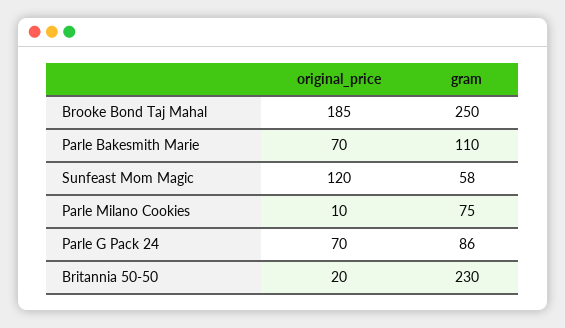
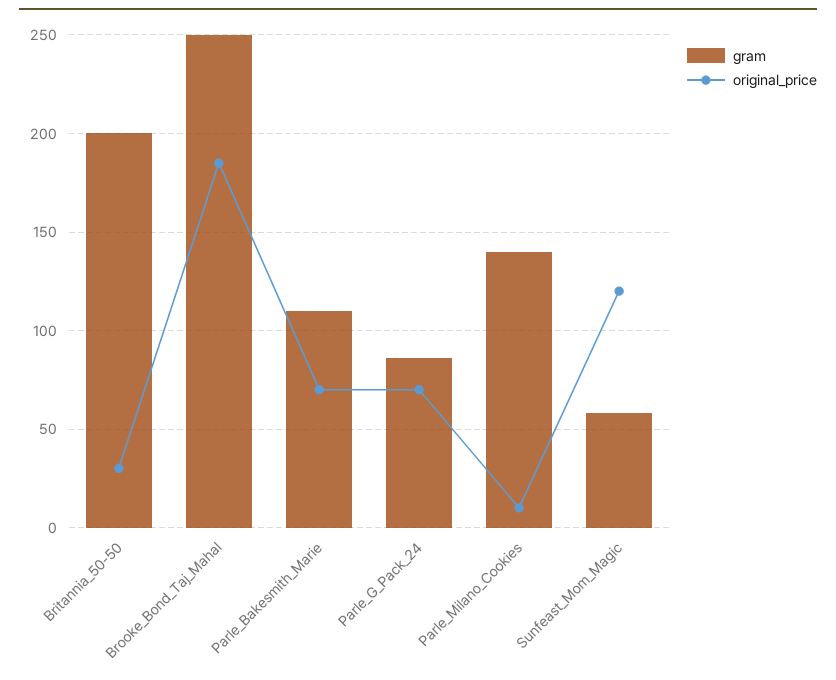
  {
    "original_price": {
      "Brooke Bond Taj Mahal": 185,
      "Parle Bakesmith Marie": 70,
      "Sunfeast Mom Magic": 120,
      "Parle Milano Cookies": 10,
      "Parle G Pack 24": 70,
-     "Britannia 50-50": 20
+     "Britannia 50-50": 30
    },
    "gram": {
      "Brooke Bond Taj Mahal": 250,
      "Parle Bakesmith Marie": 110,
      "Sunfeast Mom Magic": 58,
-     "Parle Milano Cookies": 75,
+     "Parle Milano Cookies": 140,
      "Parle G Pack 24": 86,
-     "Britannia 50-50": 230
+     "Britannia 50-50": 200
    }
  }

